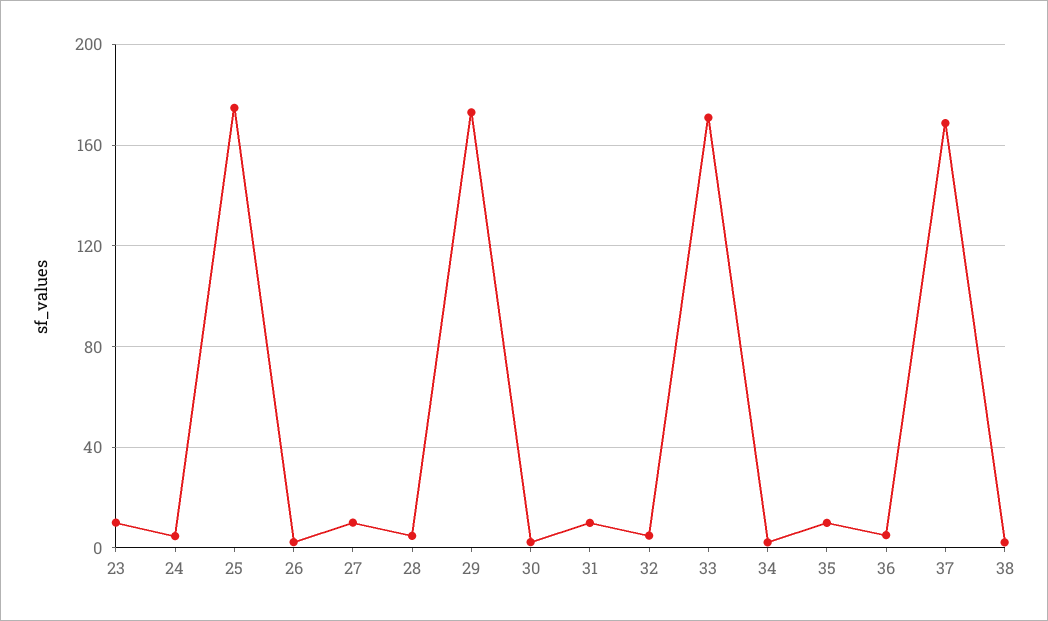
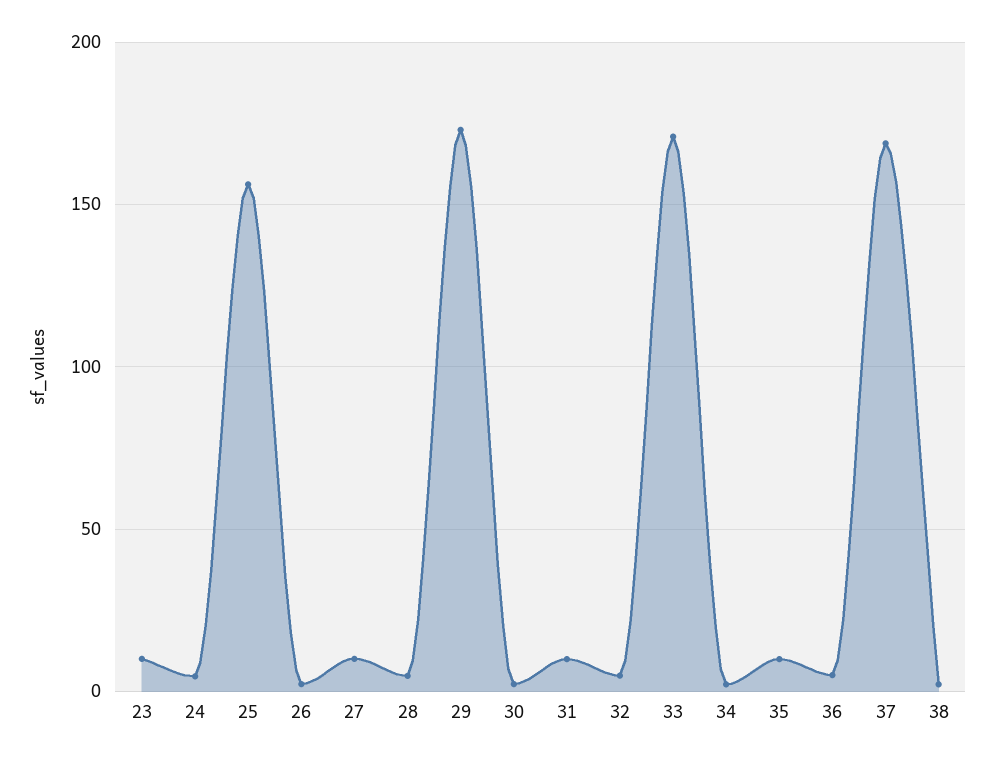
  {
    "23": 10,
    "24": 5,
-   "25": 175,
+   "25": 155,
    "26": 0,
    "27": 10,
    "28": 5,
    "29": 175,
    "30": 0,
    "31": 10,
    "32": 5,
    "33": 170,
    "34": 0,
    "35": 10,
    "36": 5,
    "37": 170,
    "38": 0
  }

